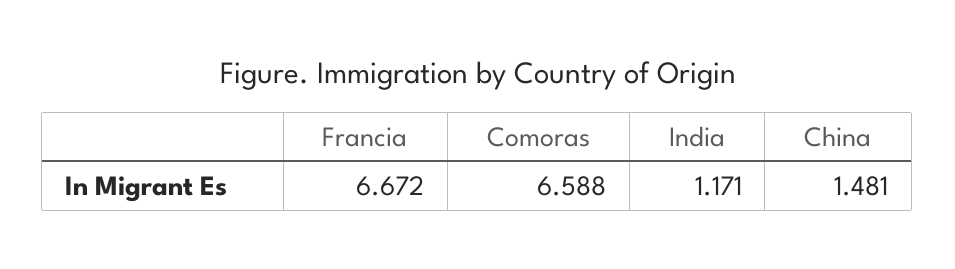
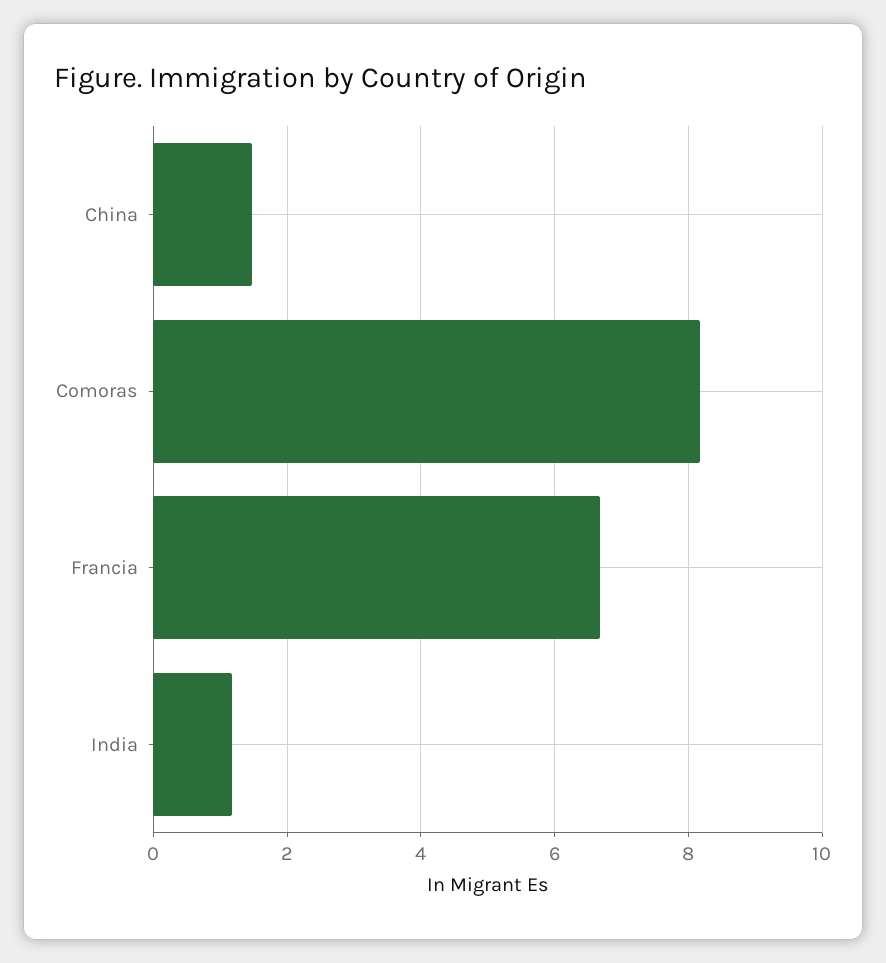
  {
    "Francia": 6.672,
-   "Comoras": 6.588,
+   "Comoras": 8.2,
    "India": 1.171,
    "China": 1.481
  }

